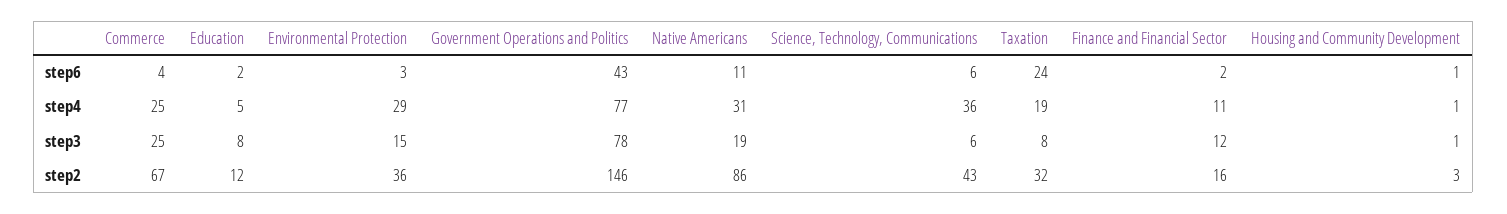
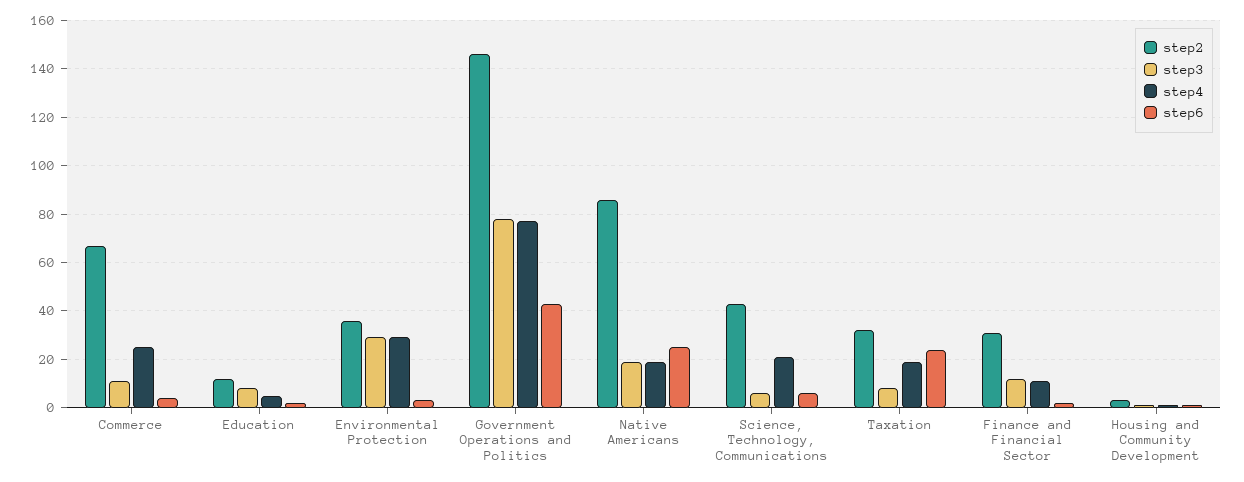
  {
    "step6": {
      "Commerce": 4,
      "Education": 2,
      "Environmental Protection": 3,
      "Government Operations and Politics": 43,
-     "Native Americans": 11,
+     "Native Americans": 25,
      "Science, Technology, Communications": 6,
      "Taxation": 24,
      "Finance and Financial Sector": 2,
      "Housing and Community Development": 1
    },
    "step4": {
      "Commerce": 25,
      "Education": 5,
      "Environmental Protection": 29,
      "Government Operations and Politics": 77,
-     "Native Americans": 31,
+     "Native Americans": 20,
-     "Science, Technology, Communications": 36,
+     "Science, Technology, Communications": 20,
      "Taxation": 19,
      "Finance and Financial Sector": 11,
      "Housing and Community Development": 1
    },
    "step3": {
-     "Commerce": 25,
+     "Commerce": 10,
      "Education": 8,
-     "Environmental Protection": 15,
+     "Environmental Protection": 30,
      "Government Operations and Politics": 78,
      "Native Americans": 19,
      "Science, Technology, Communications": 6,
      "Taxation": 8,
      "Finance and Financial Sector": 12,
      "Housing and Community Development": 1
    },
    "step2": {
      "Commerce": 67,
      "Education": 12,
      "Environmental Protection": 36,
      "Government Operations and Politics": 146,
      "Native Americans": 86,
      "Science, Technology, Communications": 43,
      "Taxation": 32,
-     "Finance and Financial Sector": 16,
+     "Finance and Financial Sector": 30,
      "Housing and Community Development": 3
    }
  }

